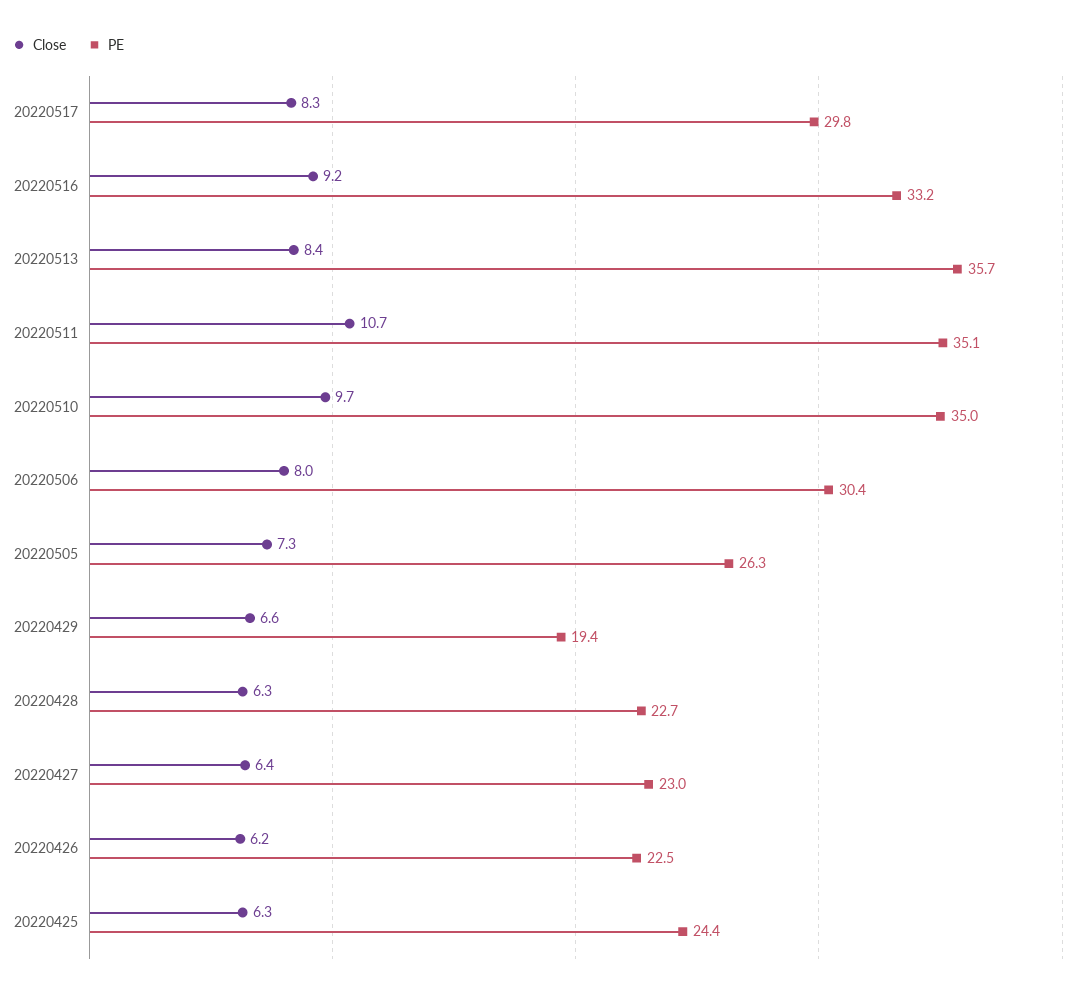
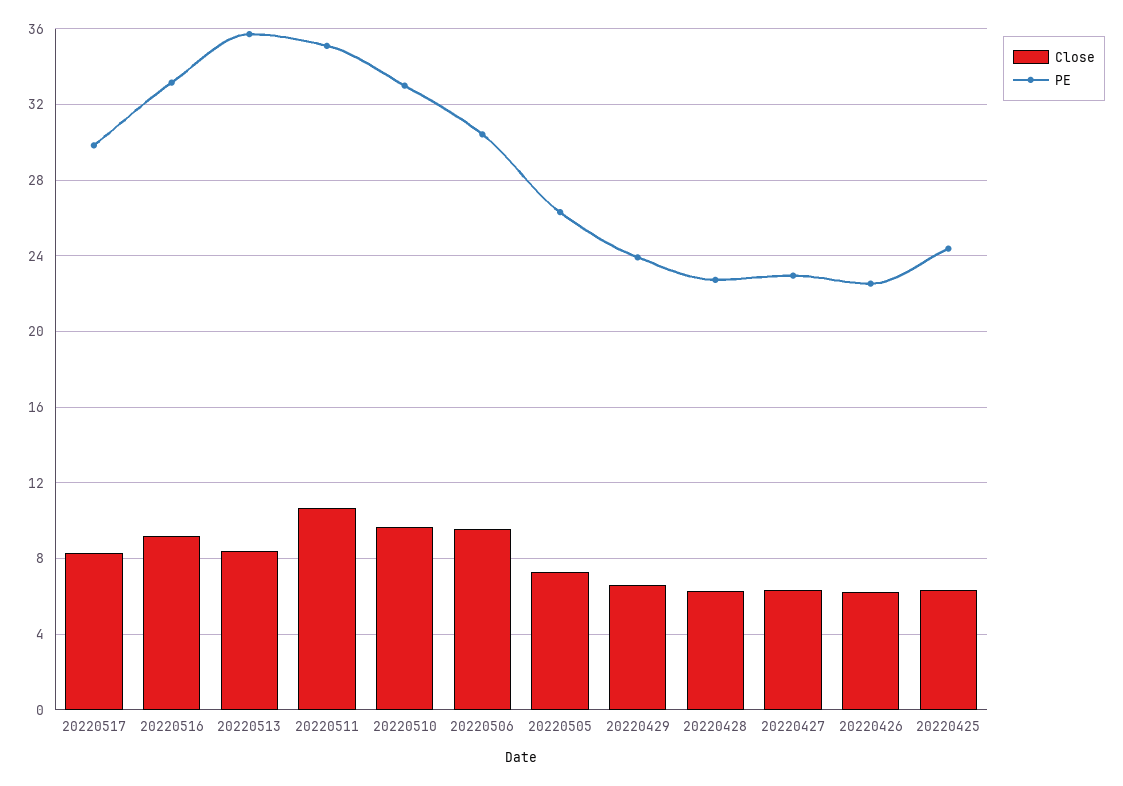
  {
    "Close": {
      "20220517": 8.3,
      "20220516": 9.2,
      "20220513": 8.4,
      "20220511": 10.7,
      "20220510": 9.7,
-     "20220506": 8,
+     "20220506": 9.5,
      "20220505": 7.3,
      "20220429": 6.6,
      "20220428": 6.3,
      "20220427": 6.4,
      "20220426": 6.2,
      "20220425": 6.3
    },
    "PE": {
      "20220517": 29.8,
      "20220516": 33.2,
      "20220513": 35.7,
      "20220511": 35.1,
-     "20220510": 35,
+     "20220510": 33,
      "20220506": 30.4,
      "20220505": 26.3,
-     "20220429": 19.4,
+     "20220429": 24,
      "20220428": 22.7,
      "20220427": 23,
      "20220426": 22.5,
      "20220425": 24.4
    }
  }

